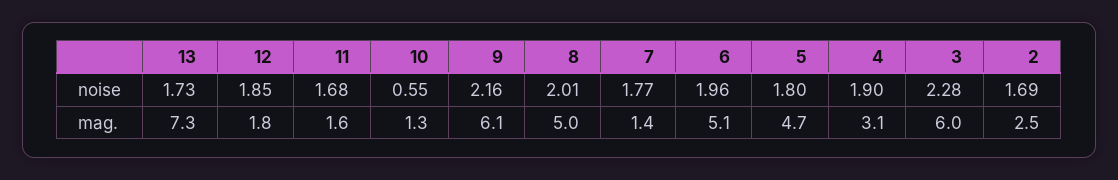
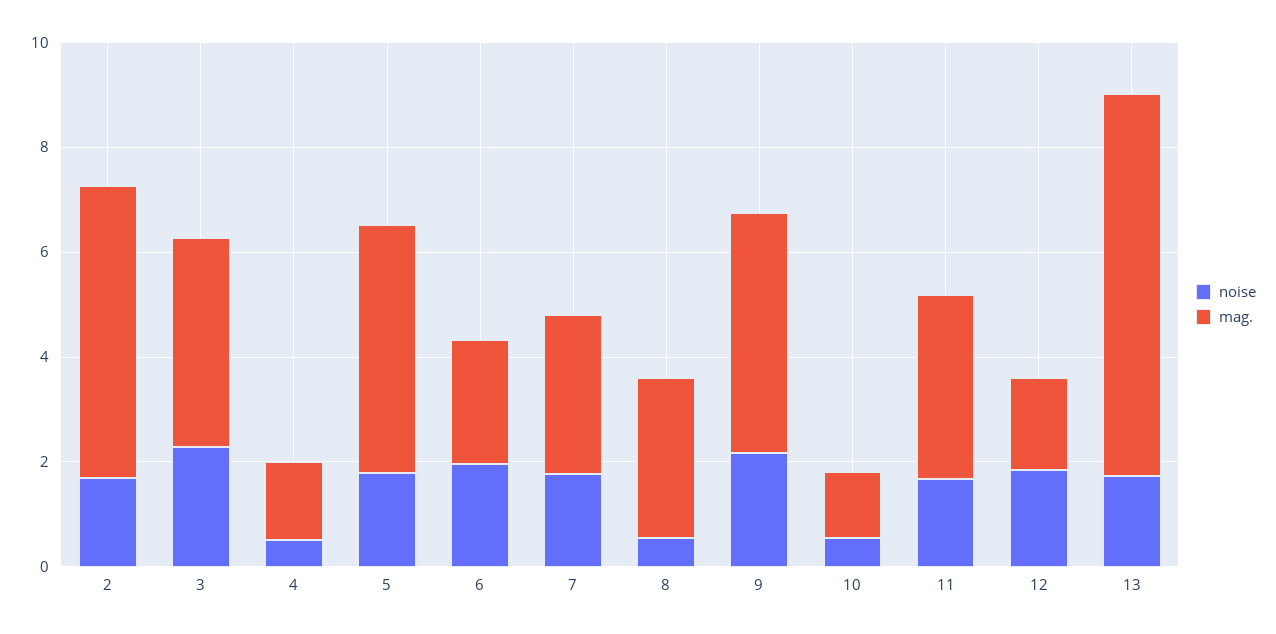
  {
    "noise": {
      "13": 1.73,
      "12": 1.85,
      "11": 1.68,
      "10": 0.55,
      "9": 2.16,
-     "8": 2.01,
+     "8": 0.5,
      "7": 1.77,
      "6": 1.96,
      "5": 1.8,
-     "4": 1.9,
+     "4": 0.5,
      "3": 2.28,
      "2": 1.69
    },
    "mag.": {
      "13": 7.3,
      "12": 1.8,
-     "11": 1.6,
+     "11": 3.5,
      "10": 1.3,
-     "9": 6.1,
+     "9": 4.5,
-     "8": 5,
+     "8": 3,
-     "7": 1.4,
+     "7": 3,
-     "6": 5.1,
+     "6": 2.5,
      "5": 4.7,
-     "4": 3.1,
+     "4": 1.5,
-     "3": 6,
+     "3": 4,
-     "2": 2.5
+     "2": 5.5
    }
  }

